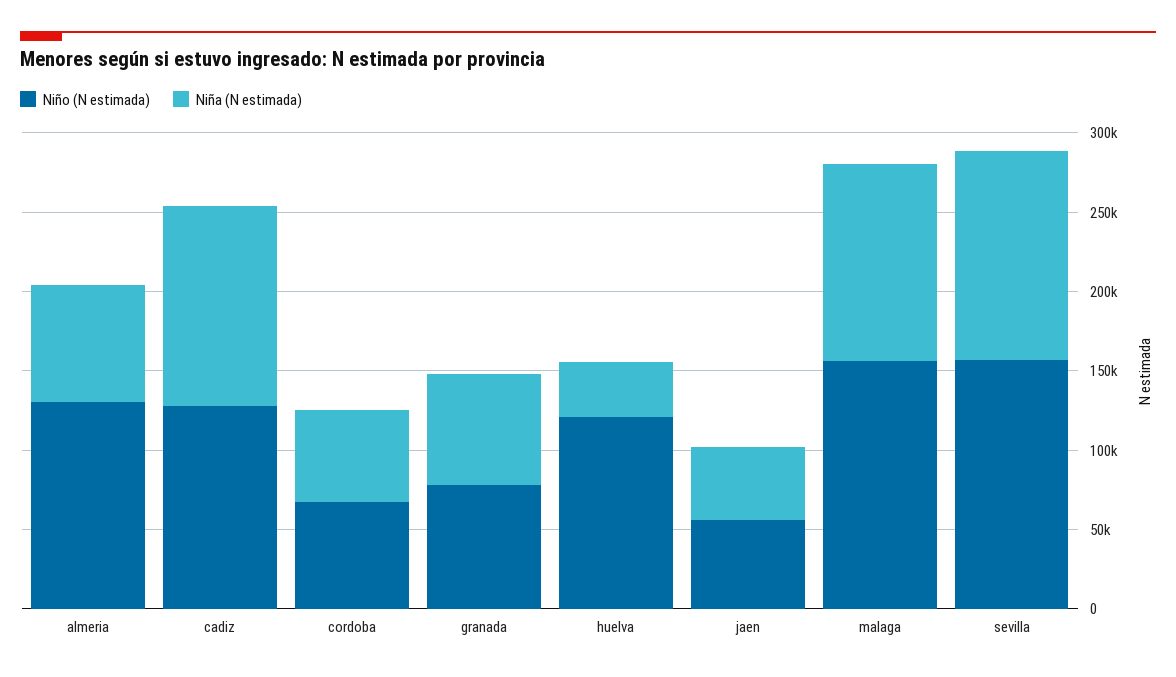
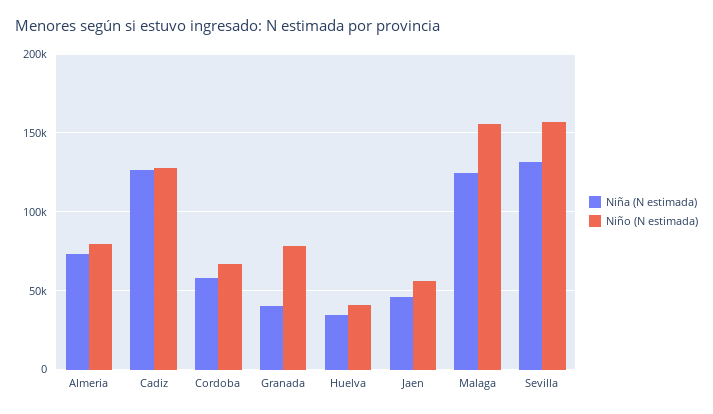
  {
    "Niño (N estimada)": {
-     "almeria": 130000,
+     "almeria": 80000,
      "cadiz": 130000,
      "cordoba": 65000,
      "granada": 80000,
-     "huelva": 120000,
+     "huelva": 40000,
      "jaen": 55000,
      "malaga": 155000,
      "sevilla": 155000
    },
    "Niña (N estimada)": {
      "almeria": 75000,
      "cadiz": 125000,
      "cordoba": 60000,
-     "granada": 70000,
+     "granada": 40000,
      "huelva": 35000,
      "jaen": 45000,
      "malaga": 125000,
      "sevilla": 130000
    }
  }

